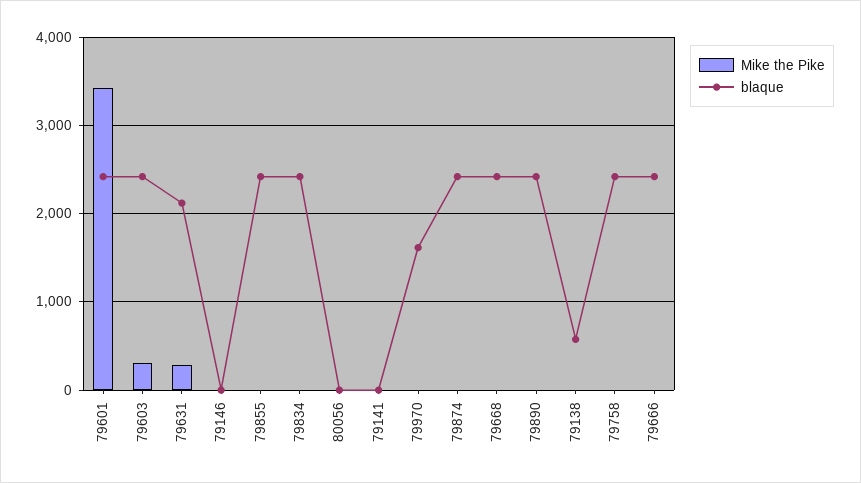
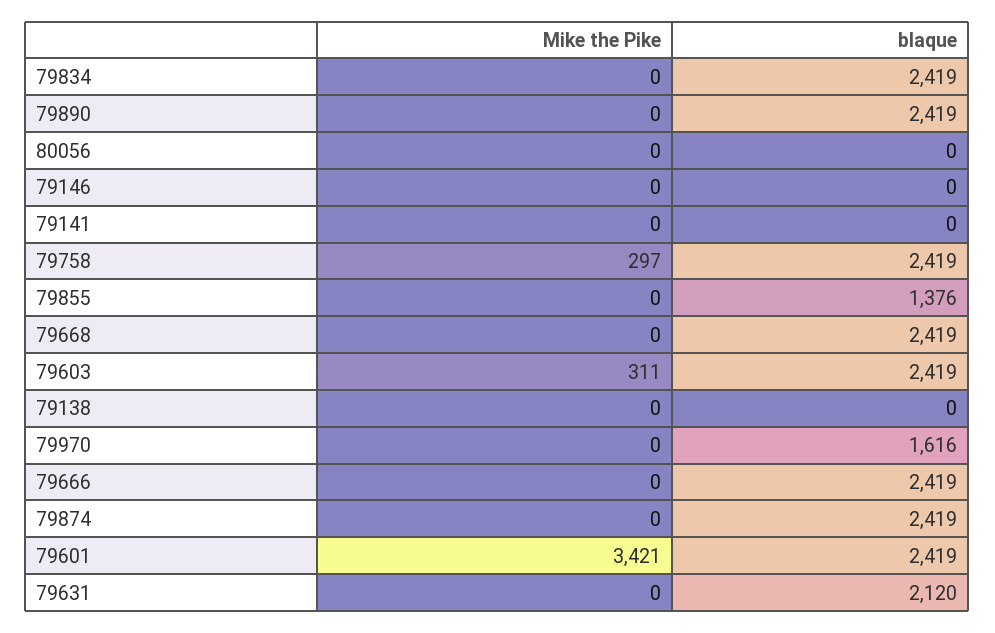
  {
    "Mike the Pike": {
      "79601": 3421,
      "79603": 311,
-     "79631": 300,
+     "79631": 0,
      "79146": 0,
      "79855": 0,
      "79834": 0,
      "80056": 0,
      "79141": 0,
      "79970": 0,
      "79874": 0,
      "79668": 0,
      "79890": 0,
      "79138": 0,
-     "79758": 0,
+     "79758": 297,
      "79666": 0
    },
    "blaque": {
      "79601": 2419,
      "79603": 2419,
      "79631": 2120,
      "79146": 0,
-     "79855": 2400,
+     "79855": 1376,
      "79834": 2419,
      "80056": 0,
      "79141": 0,
      "79970": 1616,
      "79874": 2419,
      "79668": 2419,
      "79890": 2419,
-     "79138": 600,
+     "79138": 0,
      "79758": 2419,
      "79666": 2419
    }
  }

